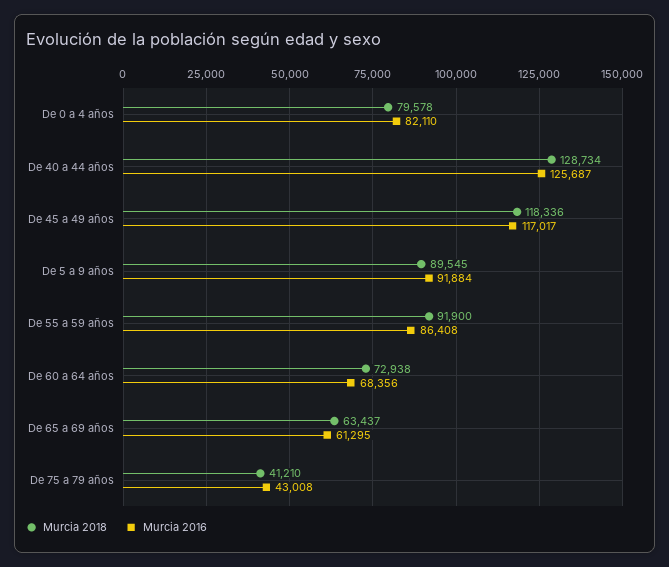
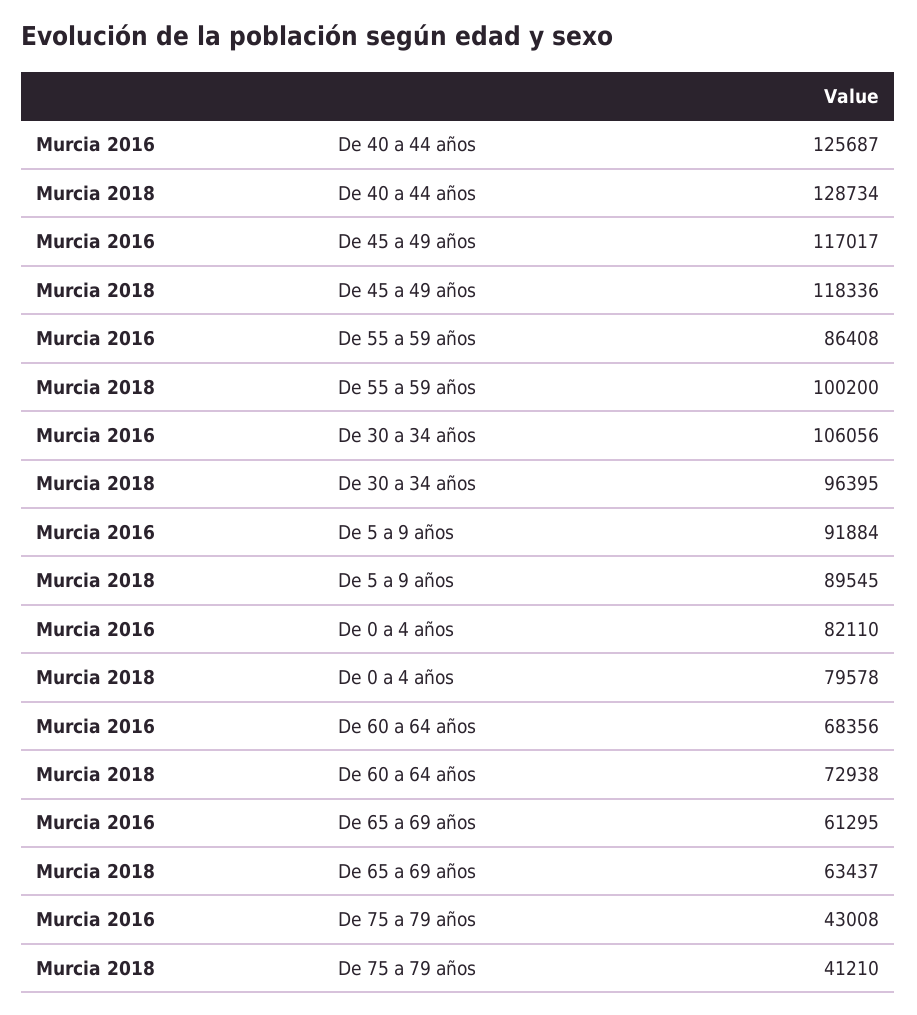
  {
    "Murcia 2018": {
      "De 0 a 4 años": 79578,
      "De 40 a 44 años": 128734,
      "De 45 a 49 años": 118336,
      "De 5 a 9 años": 89545,
-     "De 55 a 59 años": 91900,
+     "De 55 a 59 años": 100200,
      "De 60 a 64 años": 72938,
      "De 65 a 69 años": 63437,
-     "De 75 a 79 años": 41210
+     "De 75 a 79 años": 41210,
+     "De 30 a 34 años": 96395
    },
    "Murcia 2016": {
      "De 0 a 4 años": 82110,
      "De 40 a 44 años": 125687,
      "De 45 a 49 años": 117017,
      "De 5 a 9 años": 91884,
      "De 55 a 59 años": 86408,
      "De 60 a 64 años": 68356,
      "De 65 a 69 años": 61295,
-     "De 75 a 79 años": 43008
+     "De 75 a 79 años": 43008,
+     "De 30 a 34 años": 106056
    }
  }

